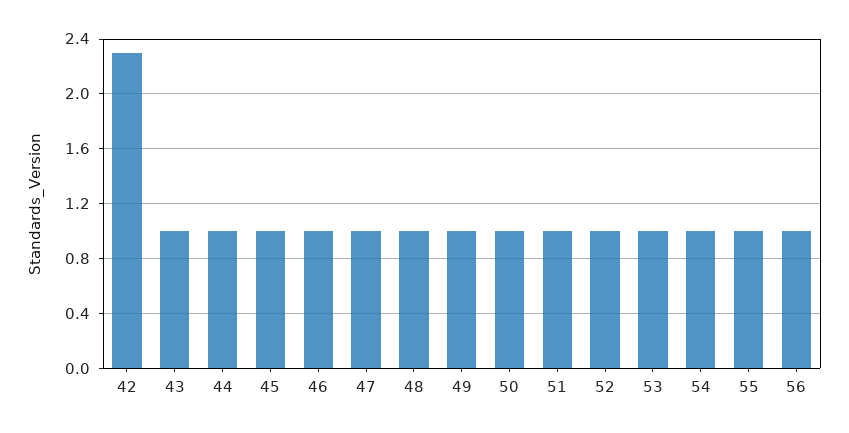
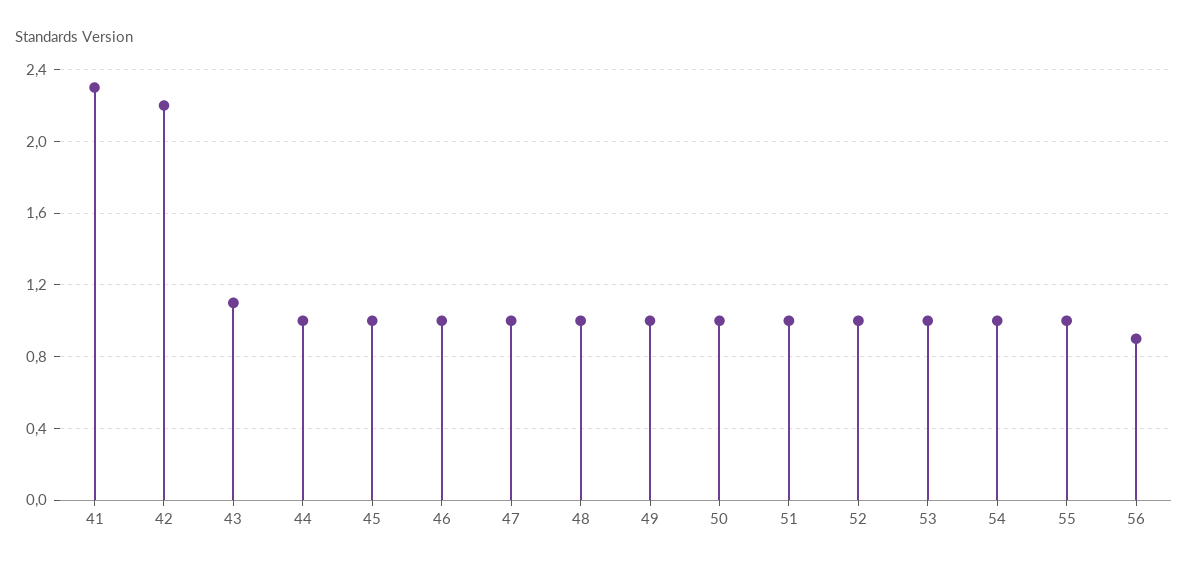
  {
-   "42": 2.3,
+   "42": 2.2,
-   "43": 1,
+   "43": 1.1,
    "44": 1,
    "45": 1,
    "46": 1,
    "47": 1,
    "48": 1,
    "49": 1,
    "50": 1,
    "51": 1,
    "52": 1,
    "53": 1,
    "54": 1,
    "55": 1,
-   "56": 1
+   "56": 0.9,
+   "41": 2.3
  }

